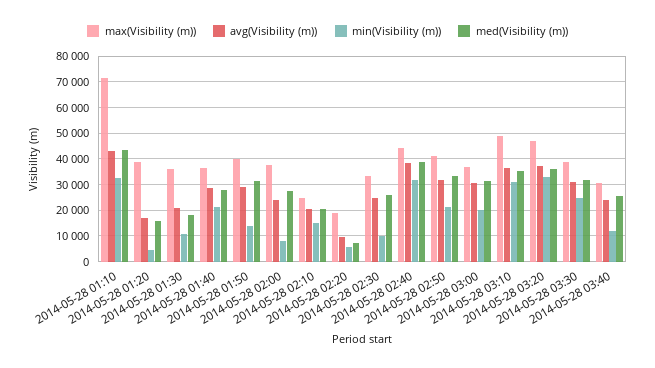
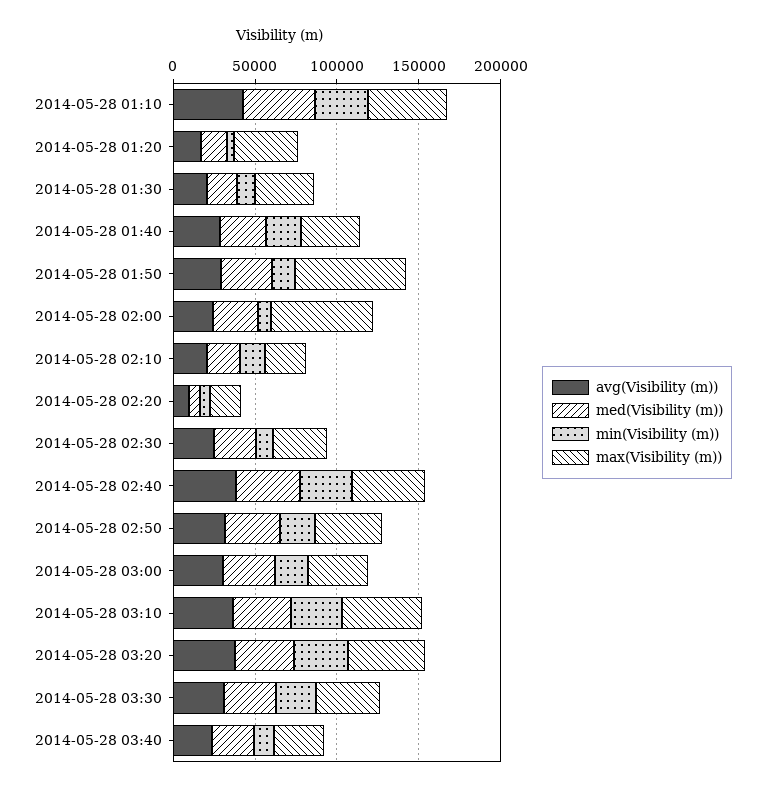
  {
    "max(Visibility (m))": {
-     "2014-05-28 01:10": 72500,
+     "2014-05-28 01:10": 50000,
      "2014-05-28 01:20": 37500,
      "2014-05-28 01:30": 35000,
      "2014-05-28 01:40": 37500,
-     "2014-05-28 01:50": 40000,
+     "2014-05-28 01:50": 70000,
-     "2014-05-28 02:00": 37500,
+     "2014-05-28 02:00": 60000,
      "2014-05-28 02:10": 25000,
      "2014-05-28 02:20": 20000,
      "2014-05-28 02:30": 32500,
      "2014-05-28 02:40": 45000,
      "2014-05-28 02:50": 40000,
      "2014-05-28 03:00": 37500,
      "2014-05-28 03:10": 50000,
      "2014-05-28 03:20": 47500,
      "2014-05-28 03:30": 40000,
      "2014-05-28 03:40": 30000
    },
    "avg(Visibility (m))": {
      "2014-05-28 01:10": 42500,
      "2014-05-28 01:20": 17500,
      "2014-05-28 01:30": 20000,
      "2014-05-28 01:40": 27500,
      "2014-05-28 01:50": 30000,
      "2014-05-28 02:00": 25000,
      "2014-05-28 02:10": 20000,
      "2014-05-28 02:20": 10000,
      "2014-05-28 02:30": 25000,
      "2014-05-28 02:40": 37500,
      "2014-05-28 02:50": 32500,
      "2014-05-28 03:00": 30000,
      "2014-05-28 03:10": 37500,
      "2014-05-28 03:20": 37500,
      "2014-05-28 03:30": 30000,
      "2014-05-28 03:40": 25000
    },
    "min(Visibility (m))": {
      "2014-05-28 01:10": 32500,
      "2014-05-28 01:20": 5000,
      "2014-05-28 01:30": 10000,
      "2014-05-28 01:40": 20000,
      "2014-05-28 01:50": 15000,
      "2014-05-28 02:00": 7500,
      "2014-05-28 02:10": 15000,
      "2014-05-28 02:20": 5000,
      "2014-05-28 02:30": 10000,
      "2014-05-28 02:40": 32500,
      "2014-05-28 02:50": 22500,
      "2014-05-28 03:00": 20000,
      "2014-05-28 03:10": 30000,
      "2014-05-28 03:20": 32500,
      "2014-05-28 03:30": 25000,
      "2014-05-28 03:40": 12500
    },
    "med(Visibility (m))": {
      "2014-05-28 01:10": 42500,
      "2014-05-28 01:20": 15000,
      "2014-05-28 01:30": 17500,
      "2014-05-28 01:40": 27500,
      "2014-05-28 01:50": 32500,
      "2014-05-28 02:00": 27500,
      "2014-05-28 02:10": 20000,
      "2014-05-28 02:20": 7500,
      "2014-05-28 02:30": 25000,
      "2014-05-28 02:40": 40000,
      "2014-05-28 02:50": 32500,
      "2014-05-28 03:00": 32500,
      "2014-05-28 03:10": 35000,
      "2014-05-28 03:20": 35000,
      "2014-05-28 03:30": 32500,
      "2014-05-28 03:40": 25000
    }
  }

